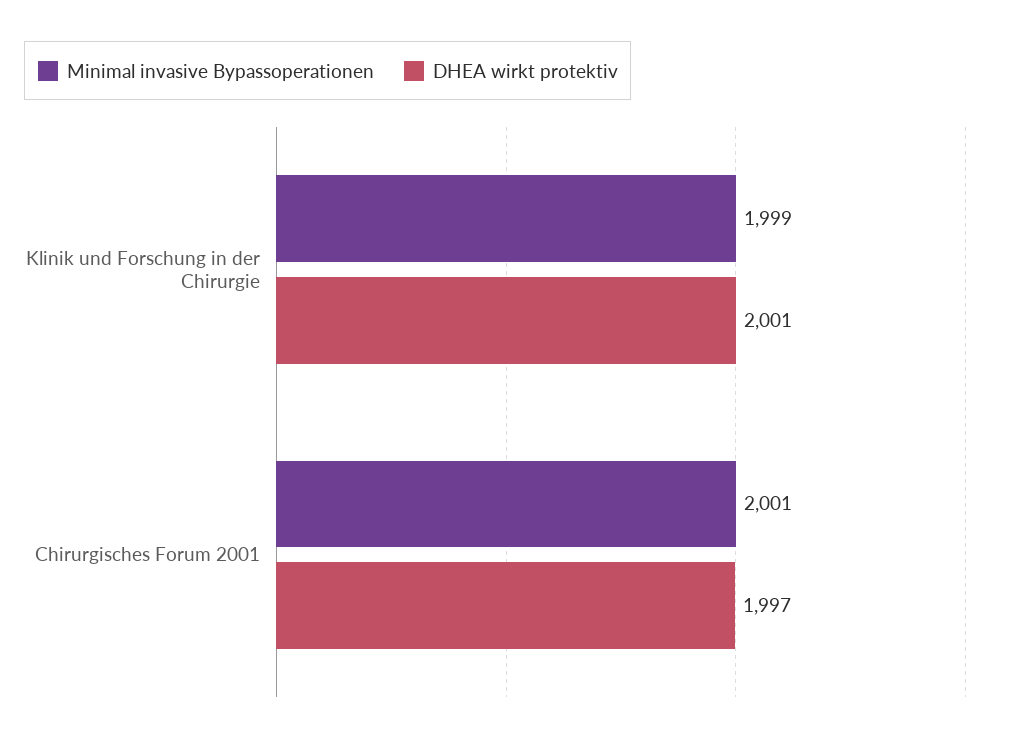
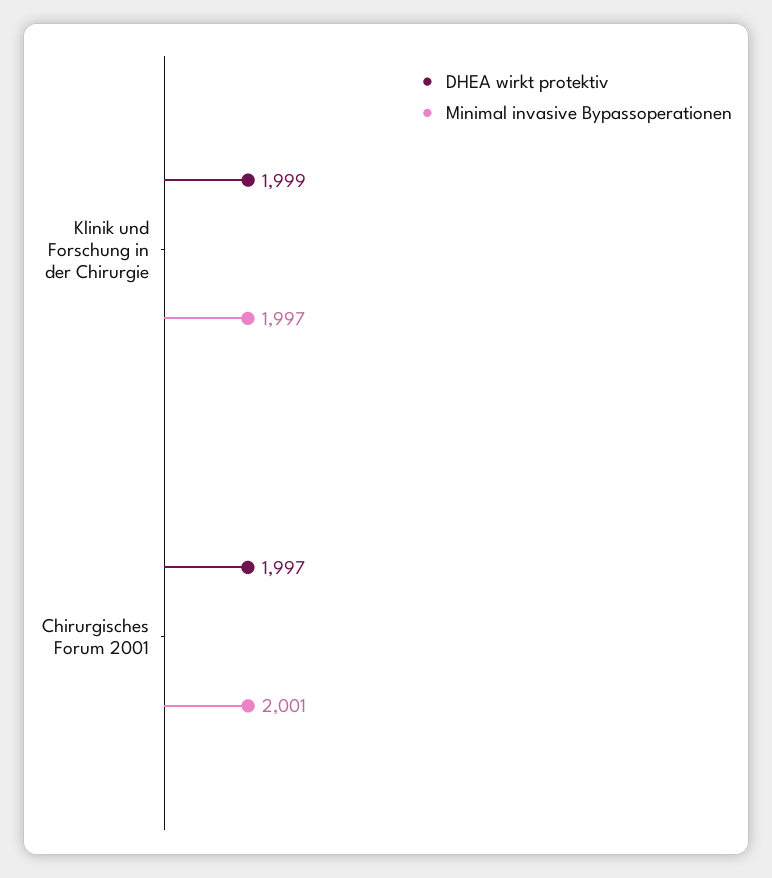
  {
    "Minimal invasive Bypassoperationen": {
-     "Klinik und Forschung in der Chirurgie": 1999,
+     "Klinik und Forschung in der Chirurgie": 1997,
      "Chirurgisches Forum 2001": 2001
    },
    "DHEA wirkt protektiv": {
-     "Klinik und Forschung in der Chirurgie": 2001,
+     "Klinik und Forschung in der Chirurgie": 1999,
      "Chirurgisches Forum 2001": 1997
    }
  }

